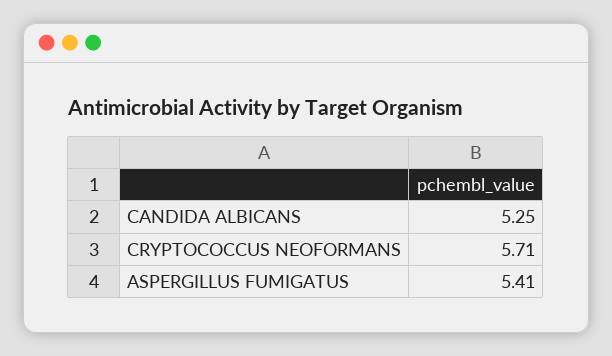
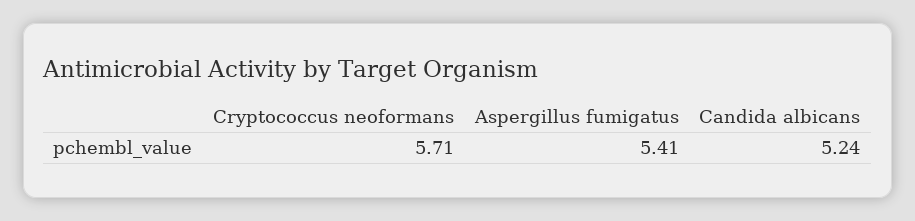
  {
-   "CANDIDA ALBICANS": 5.25,
+   "CANDIDA ALBICANS": 5.24,
    "CRYPTOCOCCUS NEOFORMANS": 5.71,
    "ASPERGILLUS FUMIGATUS": 5.41
  }

